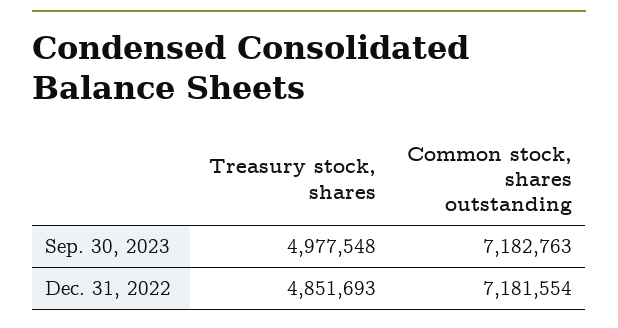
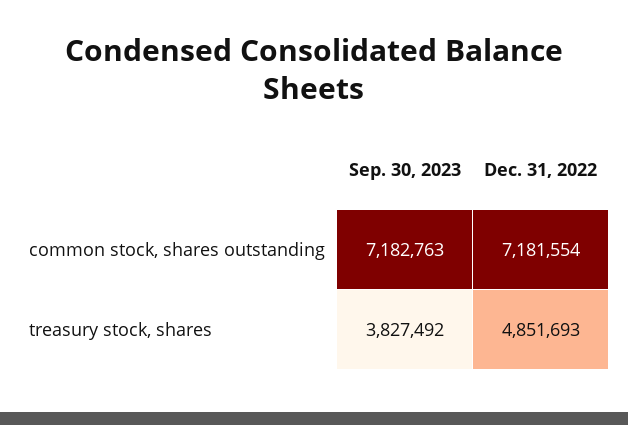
  {
    "Treasury stock, shares": {
-     "Sep. 30, 2023": 4977548,
+     "Sep. 30, 2023": 3827492,
      "Dec. 31, 2022": 4851693
    },
    "Common stock, shares outstanding": {
      "Sep. 30, 2023": 7182763,
      "Dec. 31, 2022": 7181554
    }
  }

